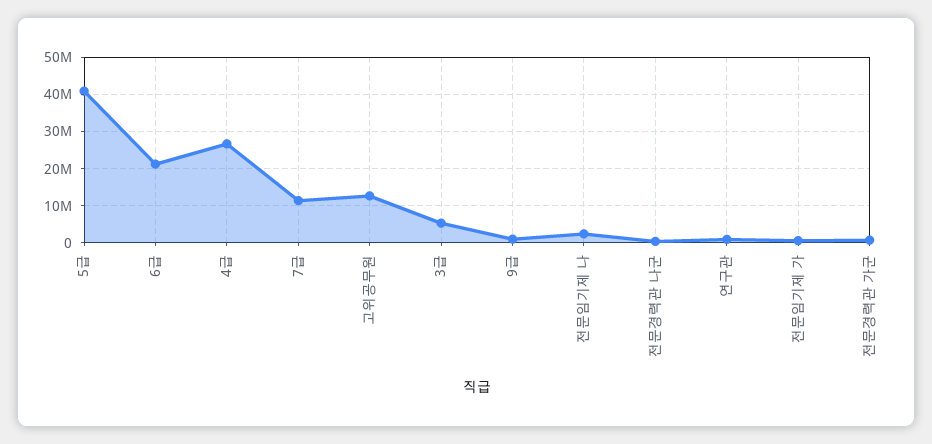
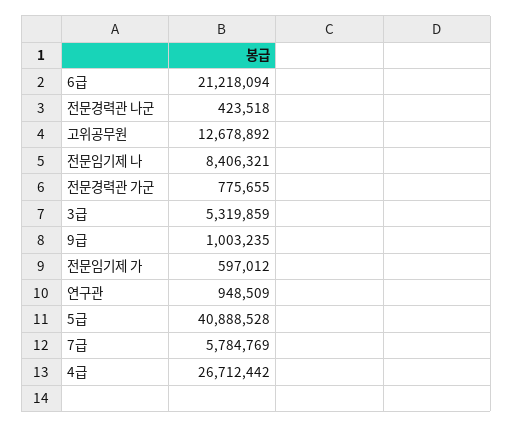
  {
    "5급": 40888528,
    "6급": 21218094,
    "4급": 26712442,
-   "7급": 12000000,
+   "7급": 5784769,
    "고위공무원": 12678892,
    "3급": 5319859,
    "9급": 1003235,
-   "전문임기제 나": 2000000,
+   "전문임기제 나": 8406321,
    "전문경력관 나군": 423518,
    "연구관": 948509,
    "전문임기제 가": 597012,
    "전문경력관 가군": 775655
  }

